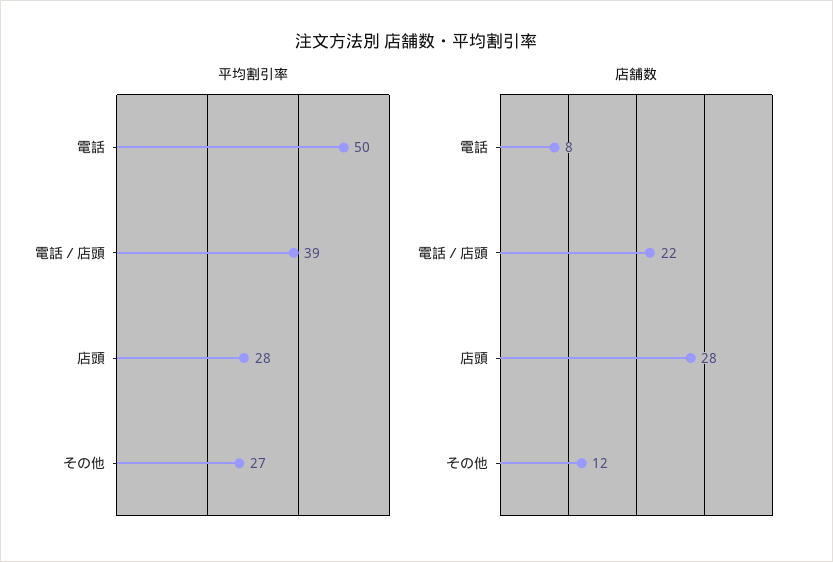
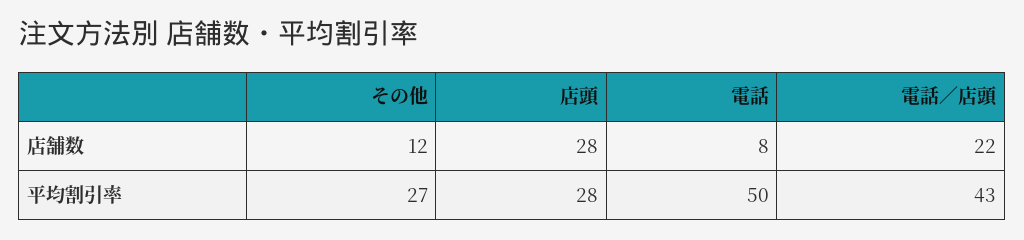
  {
    "平均割引率": {
      "電話": 50,
-     "電話／店頭": 39,
+     "電話／店頭": 43,
      "店頭": 28,
      "その他": 27
    },
    "店舗数": {
      "電話": 8,
      "電話／店頭": 22,
      "店頭": 28,
      "その他": 12
    }
  }

